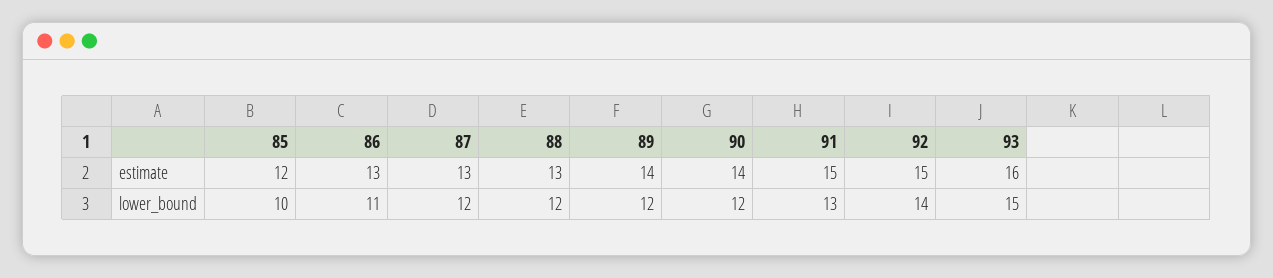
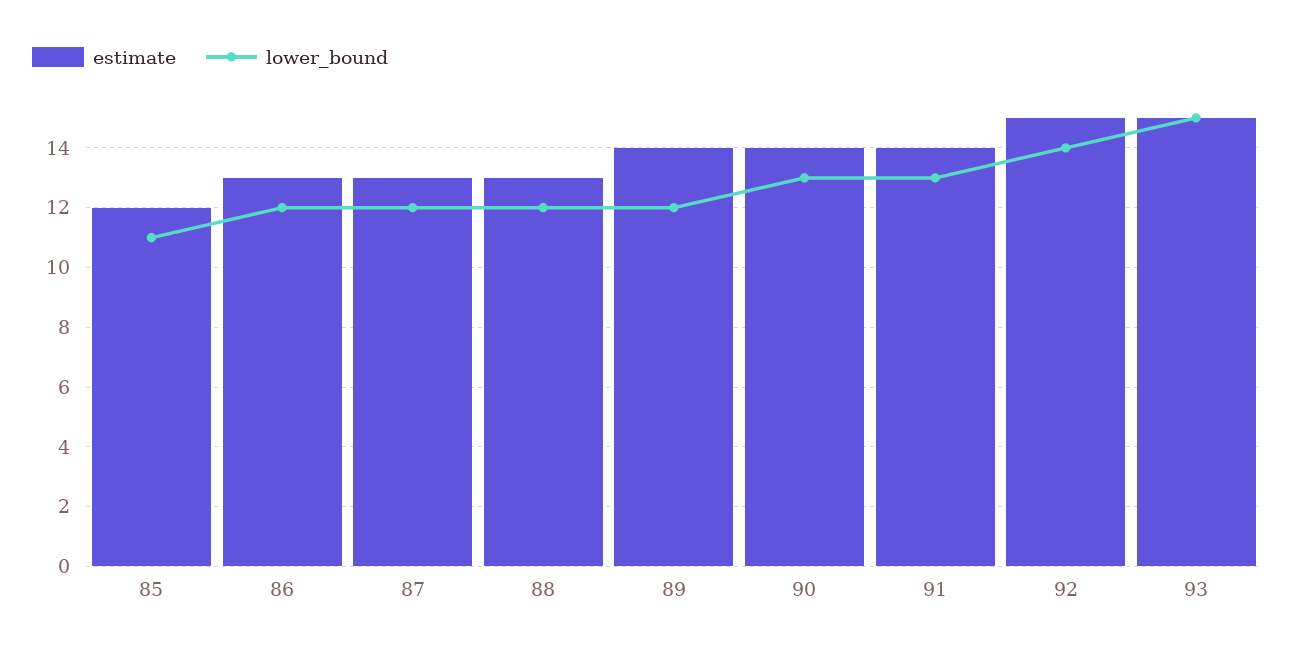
  {
    "estimate": {
      "85": 12,
      "86": 13,
      "87": 13,
      "88": 13,
      "89": 14,
      "90": 14,
-     "91": 15,
+     "91": 14,
      "92": 15,
-     "93": 16
+     "93": 15
    },
    "lower_bound": {
-     "85": 10,
+     "85": 11,
-     "86": 11,
+     "86": 12,
      "87": 12,
      "88": 12,
      "89": 12,
-     "90": 12,
+     "90": 13,
      "91": 13,
      "92": 14,
      "93": 15
    }
  }

